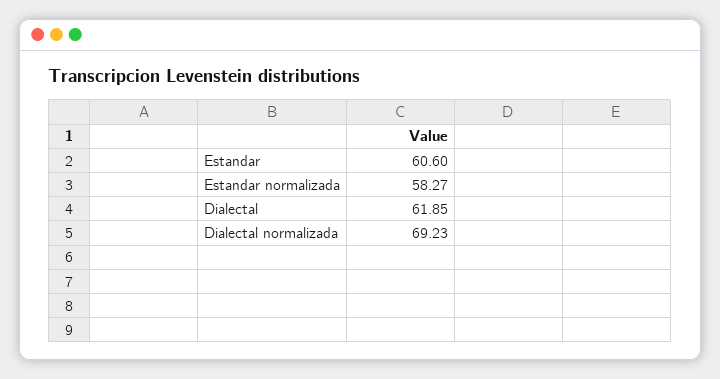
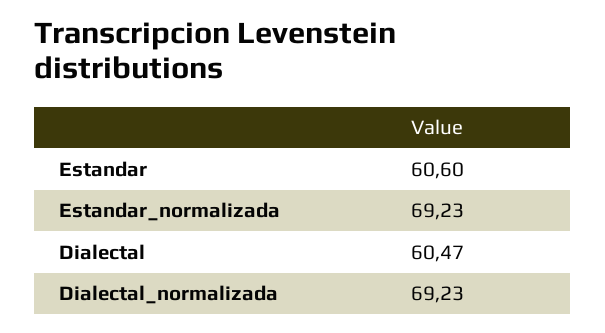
  {
    "Estandar": 60.6,
-   "Estandar normalizada": 58.27,
+   "Estandar normalizada": 69.23,
-   "Dialectal": 61.85,
+   "Dialectal": 60.47,
    "Dialectal normalizada": 69.23
  }

